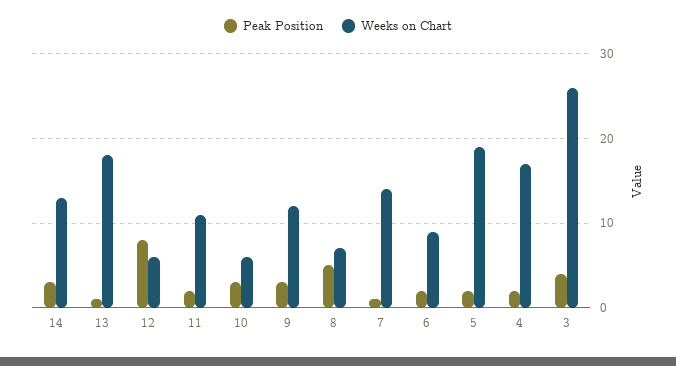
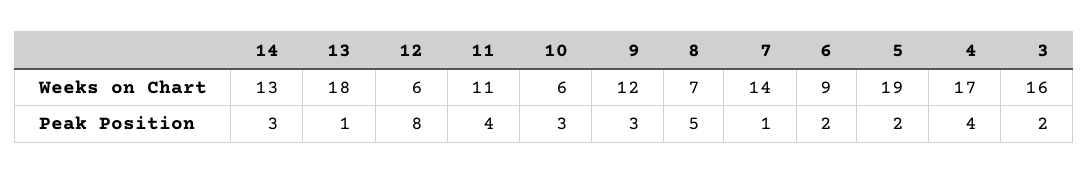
  {
    "Peak Position": {
      "14": 3,
      "13": 1,
      "12": 8,
-     "11": 2,
+     "11": 4,
      "10": 3,
      "9": 3,
      "8": 5,
      "7": 1,
      "6": 2,
      "5": 2,
-     "4": 2,
+     "4": 4,
-     "3": 4
+     "3": 2
    },
    "Weeks on Chart": {
      "14": 13,
      "13": 18,
      "12": 6,
      "11": 11,
      "10": 6,
      "9": 12,
      "8": 7,
      "7": 14,
      "6": 9,
      "5": 19,
      "4": 17,
-     "3": 26
+     "3": 16
    }
  }

